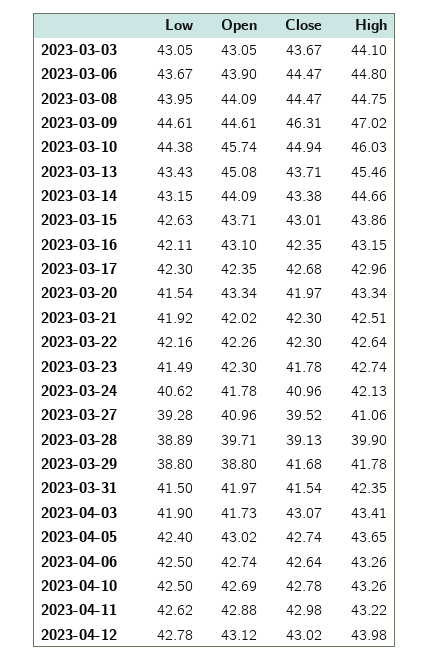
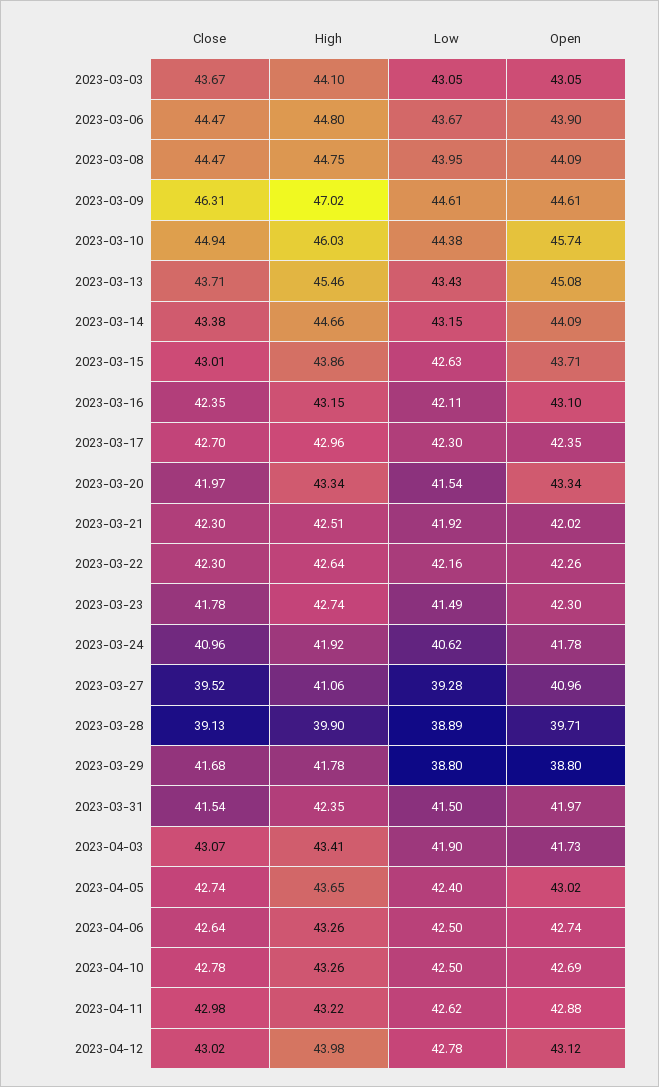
  {
    "Low": {
      "2023-03-03": 43.05,
      "2023-03-06": 43.67,
      "2023-03-08": 43.95,
      "2023-03-09": 44.61,
      "2023-03-10": 44.38,
      "2023-03-13": 43.43,
      "2023-03-14": 43.15,
      "2023-03-15": 42.63,
      "2023-03-16": 42.11,
      "2023-03-17": 42.3,
      "2023-03-20": 41.54,
      "2023-03-21": 41.92,
      "2023-03-22": 42.16,
      "2023-03-23": 41.49,
      "2023-03-24": 40.62,
      "2023-03-27": 39.28,
      "2023-03-28": 38.89,
      "2023-03-29": 38.8,
      "2023-03-31": 41.5,
      "2023-04-03": 41.9,
      "2023-04-05": 42.4,
      "2023-04-06": 42.5,
      "2023-04-10": 42.5,
      "2023-04-11": 42.62,
      "2023-04-12": 42.78
    },
    "Open": {
      "2023-03-03": 43.05,
      "2023-03-06": 43.9,
      "2023-03-08": 44.09,
      "2023-03-09": 44.61,
      "2023-03-10": 45.74,
      "2023-03-13": 45.08,
      "2023-03-14": 44.09,
      "2023-03-15": 43.71,
      "2023-03-16": 43.1,
      "2023-03-17": 42.35,
      "2023-03-20": 43.34,
      "2023-03-21": 42.02,
      "2023-03-22": 42.26,
      "2023-03-23": 42.3,
      "2023-03-24": 41.78,
      "2023-03-27": 40.96,
      "2023-03-28": 39.71,
      "2023-03-29": 38.8,
      "2023-03-31": 41.97,
      "2023-04-03": 41.73,
      "2023-04-05": 43.02,
      "2023-04-06": 42.74,
      "2023-04-10": 42.69,
      "2023-04-11": 42.88,
      "2023-04-12": 43.12
    },
    "Close": {
      "2023-03-03": 43.67,
      "2023-03-06": 44.47,
      "2023-03-08": 44.47,
      "2023-03-09": 46.31,
      "2023-03-10": 44.94,
      "2023-03-13": 43.71,
      "2023-03-14": 43.38,
      "2023-03-15": 43.01,
      "2023-03-16": 42.35,
-     "2023-03-17": 42.68,
+     "2023-03-17": 42.7,
      "2023-03-20": 41.97,
      "2023-03-21": 42.3,
      "2023-03-22": 42.3,
      "2023-03-23": 41.78,
      "2023-03-24": 40.96,
      "2023-03-27": 39.52,
      "2023-03-28": 39.13,
      "2023-03-29": 41.68,
      "2023-03-31": 41.54,
      "2023-04-03": 43.07,
      "2023-04-05": 42.74,
      "2023-04-06": 42.64,
      "2023-04-10": 42.78,
      "2023-04-11": 42.98,
      "2023-04-12": 43.02
    },
    "High": {
      "2023-03-03": 44.1,
      "2023-03-06": 44.8,
      "2023-03-08": 44.75,
      "2023-03-09": 47.02,
      "2023-03-10": 46.03,
      "2023-03-13": 45.46,
      "2023-03-14": 44.66,
      "2023-03-15": 43.86,
      "2023-03-16": 43.15,
      "2023-03-17": 42.96,
      "2023-03-20": 43.34,
      "2023-03-21": 42.51,
      "2023-03-22": 42.64,
      "2023-03-23": 42.74,
-     "2023-03-24": 42.13,
+     "2023-03-24": 41.92,
      "2023-03-27": 41.06,
      "2023-03-28": 39.9,
      "2023-03-29": 41.78,
      "2023-03-31": 42.35,
      "2023-04-03": 43.41,
      "2023-04-05": 43.65,
      "2023-04-06": 43.26,
      "2023-04-10": 43.26,
      "2023-04-11": 43.22,
      "2023-04-12": 43.98
    }
  }

